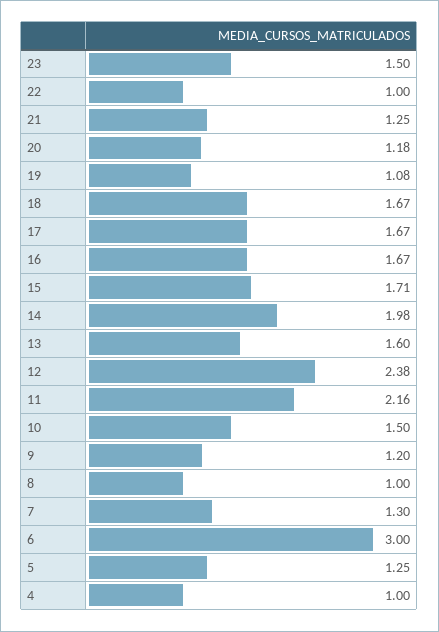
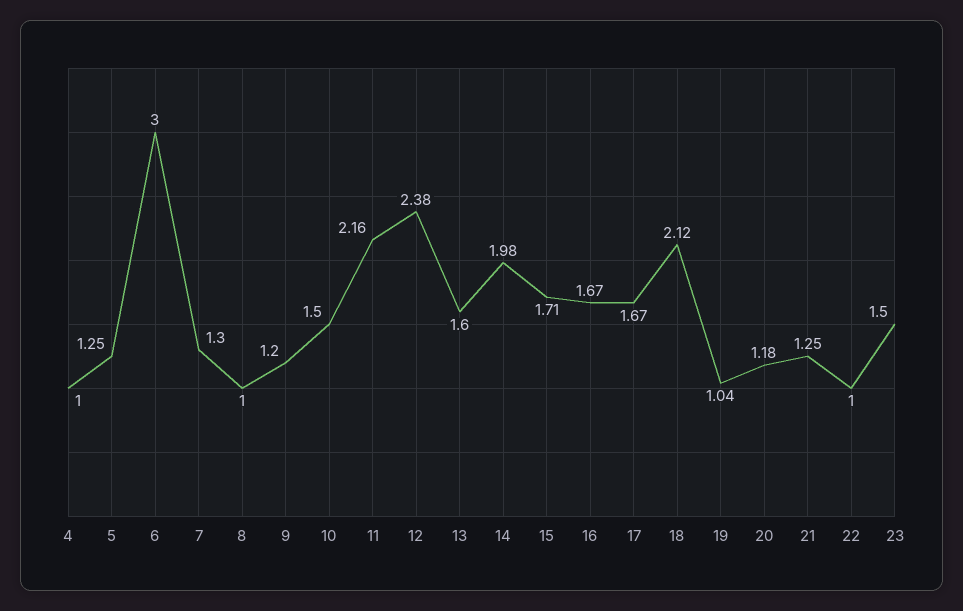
  {
    "23": 1.5,
    "22": 1,
    "21": 1.25,
    "20": 1.18,
-   "19": 1.08,
+   "19": 1.04,
-   "18": 1.67,
+   "18": 2.12,
    "17": 1.67,
    "16": 1.67,
    "15": 1.71,
    "14": 1.98,
    "13": 1.6,
    "12": 2.38,
    "11": 2.16,
    "10": 1.5,
    "9": 1.2,
    "8": 1,
    "7": 1.3,
    "6": 3,
    "5": 1.25,
    "4": 1
  }

